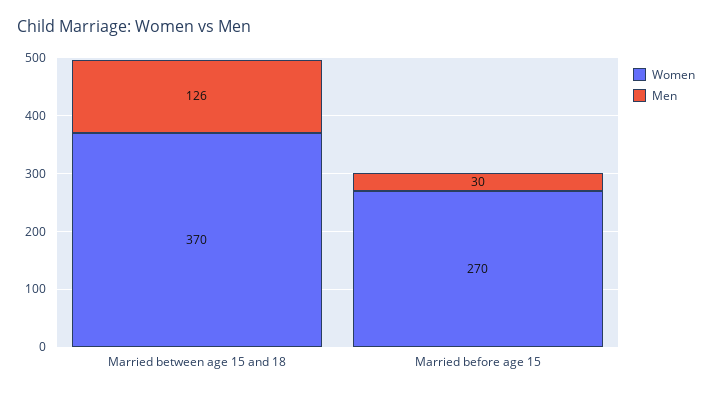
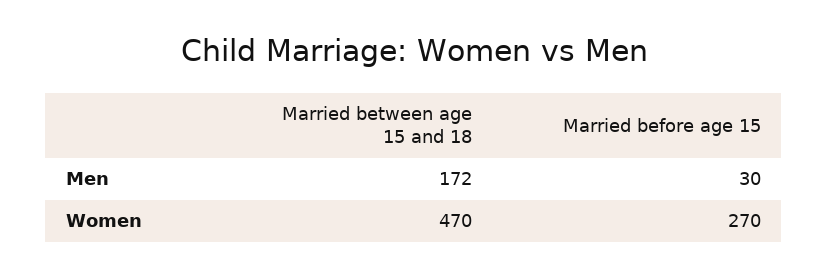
  {
    "Women": {
-     "Married between age 15 and 18": 370,
+     "Married between age 15 and 18": 470,
      "Married before age 15": 270
    },
    "Men": {
-     "Married between age 15 and 18": 126,
+     "Married between age 15 and 18": 172,
      "Married before age 15": 30
    }
  }

